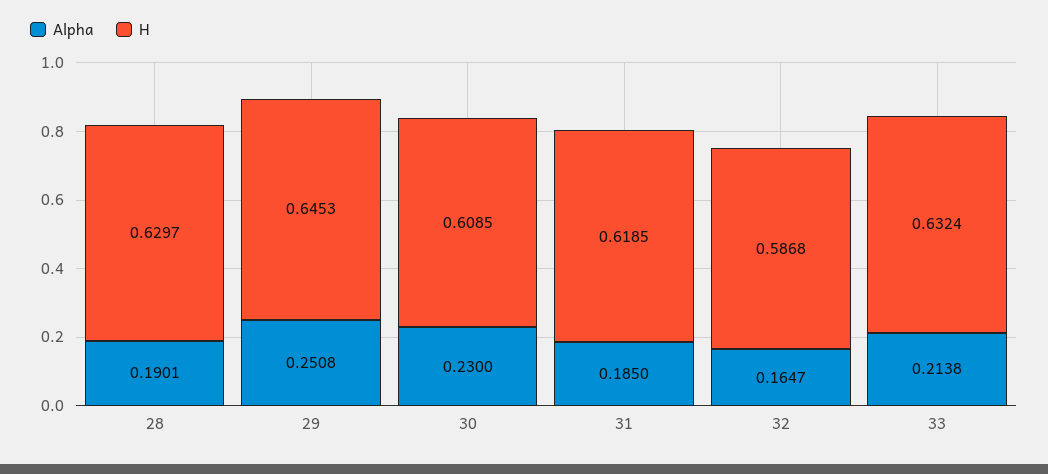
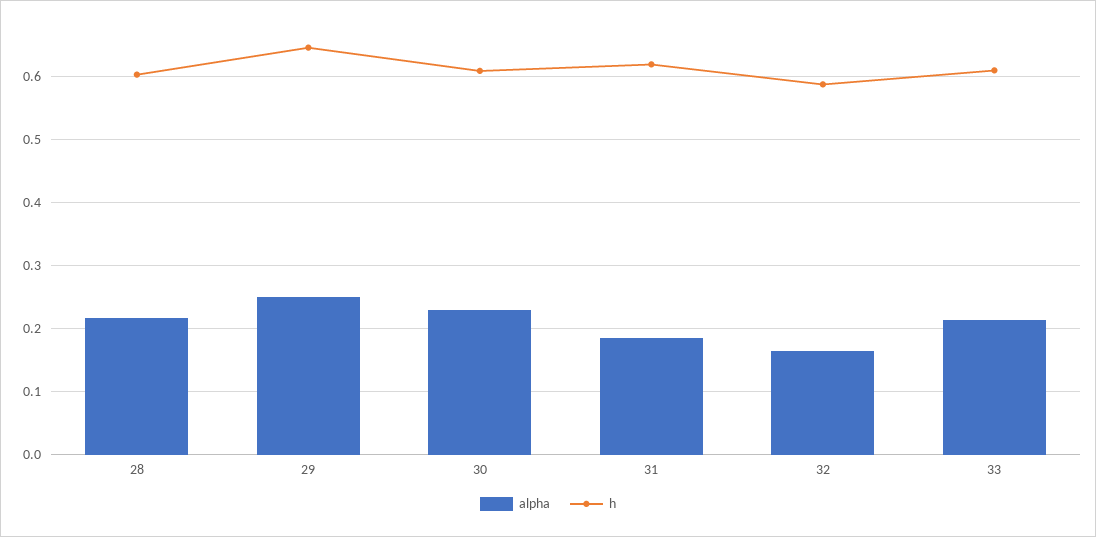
  {
    "Alpha": {
-     "28": 0.1901,
+     "28": 0.22,
      "29": 0.2508,
      "30": 0.23,
      "31": 0.185,
      "32": 0.1647,
      "33": 0.2138
    },
    "H": {
-     "28": 0.6297,
+     "28": 0.6,
      "29": 0.6453,
      "30": 0.6085,
      "31": 0.6185,
      "32": 0.5868,
-     "33": 0.6324
+     "33": 0.61
    }
  }

